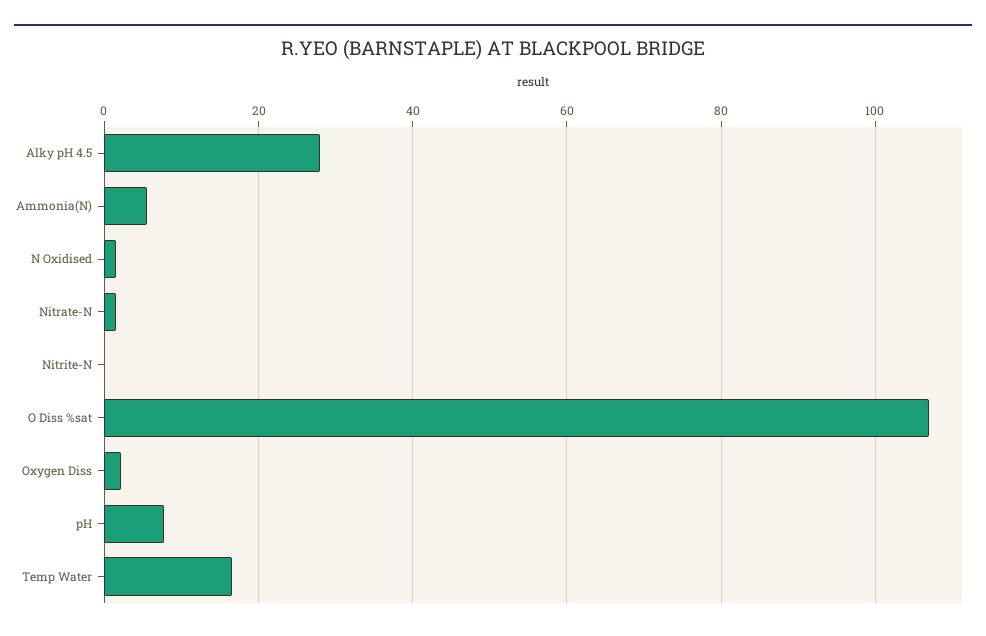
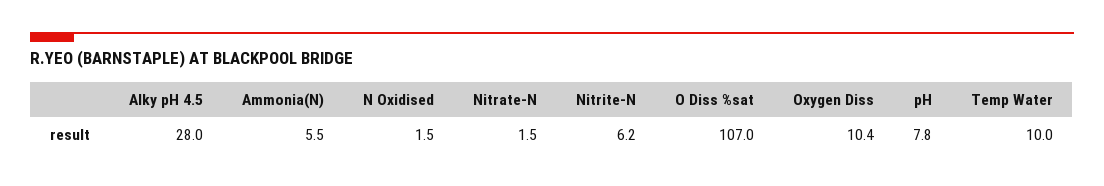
  {
    "Alky pH 4.5": 28,
    "Ammonia(N)": 5.5,
    "N Oxidised": 1.5,
    "Nitrate-N": 1.5,
-   "Nitrite-N": 0,
+   "Nitrite-N": 6.2,
    "O Diss %sat": 107,
-   "Oxygen Diss": 2,
+   "Oxygen Diss": 10.4,
    "pH": 7.8,
-   "Temp Water": 16
+   "Temp Water": 10
  }

